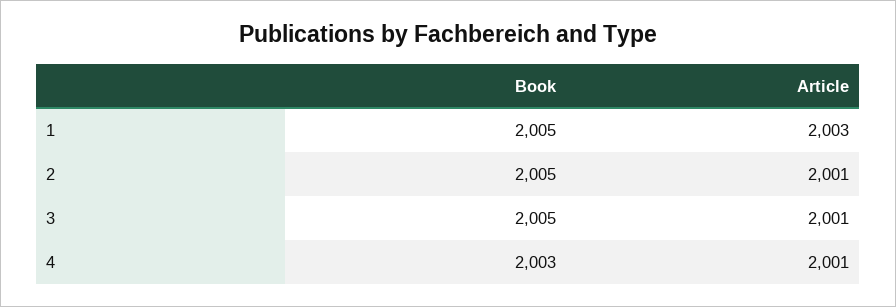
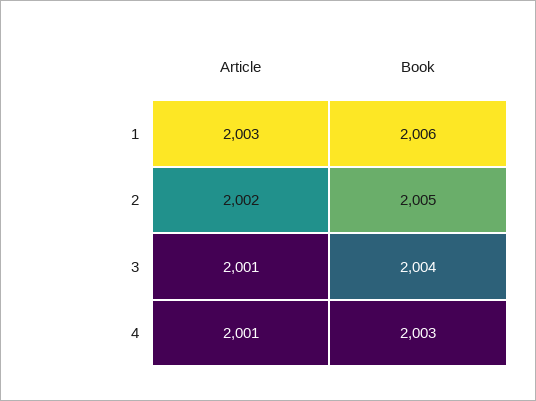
  {
    "Book": {
-     "1": 2005,
+     "1": 2006,
      "2": 2005,
-     "3": 2005,
+     "3": 2004,
      "4": 2003
    },
    "Article": {
      "1": 2003,
-     "2": 2001,
+     "2": 2002,
      "3": 2001,
      "4": 2001
    }
  }

